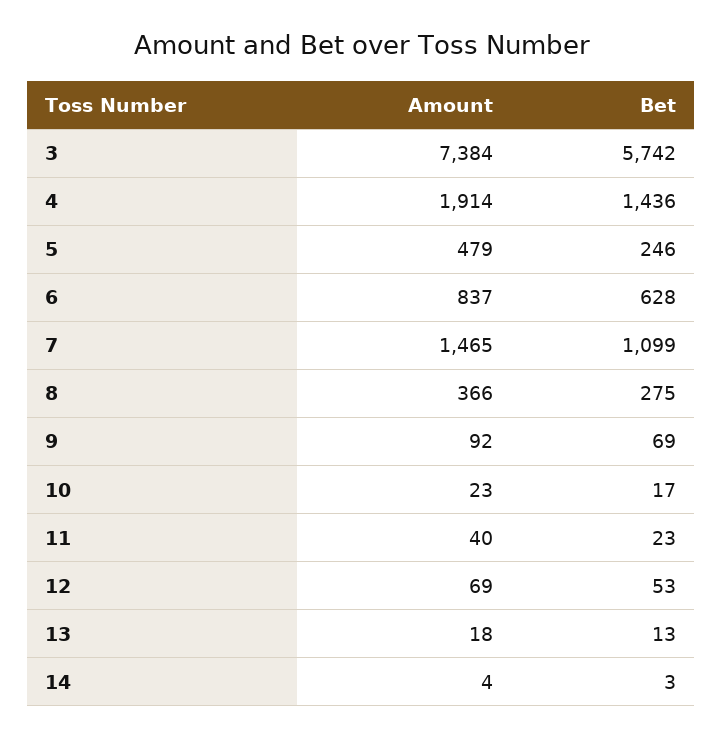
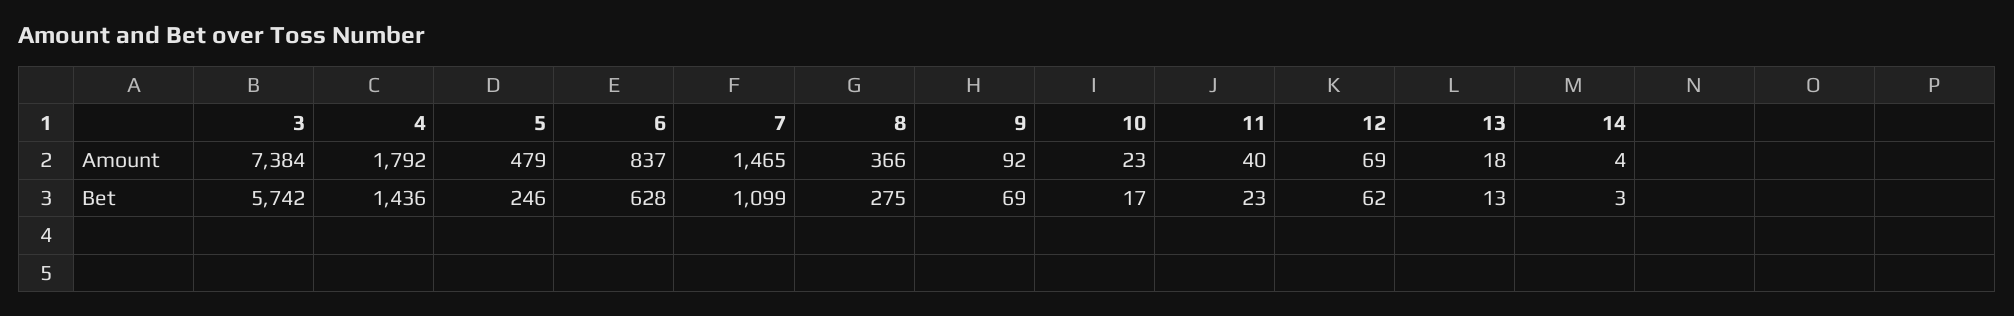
  {
    "Amount": {
      "3": 7384,
-     "4": 1914,
+     "4": 1792,
      "5": 479,
      "6": 837,
      "7": 1465,
      "8": 366,
      "9": 92,
      "10": 23,
      "11": 40,
      "12": 69,
      "13": 18,
      "14": 4
    },
    "Bet": {
      "3": 5742,
      "4": 1436,
      "5": 246,
      "6": 628,
      "7": 1099,
      "8": 275,
      "9": 69,
      "10": 17,
      "11": 23,
-     "12": 53,
+     "12": 62,
      "13": 13,
      "14": 3
    }
  }

